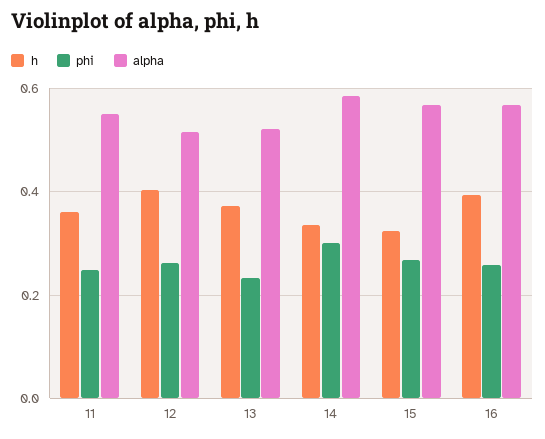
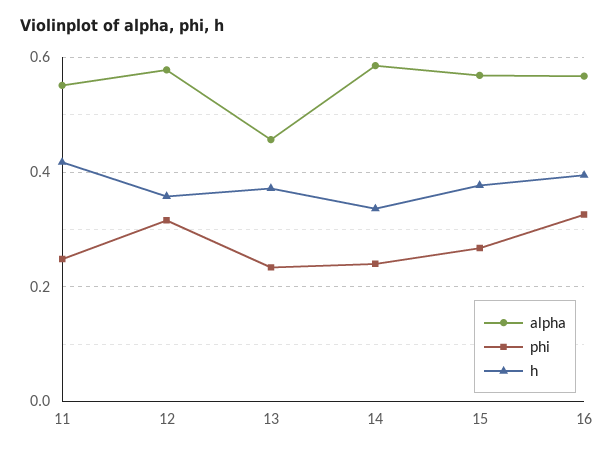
  {
    "h": {
-     "11": 0.36,
+     "11": 0.42,
-     "12": 0.4,
+     "12": 0.36,
      "13": 0.38,
      "14": 0.34,
-     "15": 0.32,
+     "15": 0.38,
      "16": 0.4
    },
    "phi": {
      "11": 0.24,
-     "12": 0.26,
+     "12": 0.32,
      "13": 0.24,
-     "14": 0.3,
+     "14": 0.24,
      "15": 0.26,
-     "16": 0.26
+     "16": 0.32
    },
    "alpha": {
      "11": 0.56,
-     "12": 0.52,
+     "12": 0.58,
-     "13": 0.52,
+     "13": 0.46,
      "14": 0.58,
      "15": 0.56,
      "16": 0.56
    }
  }

